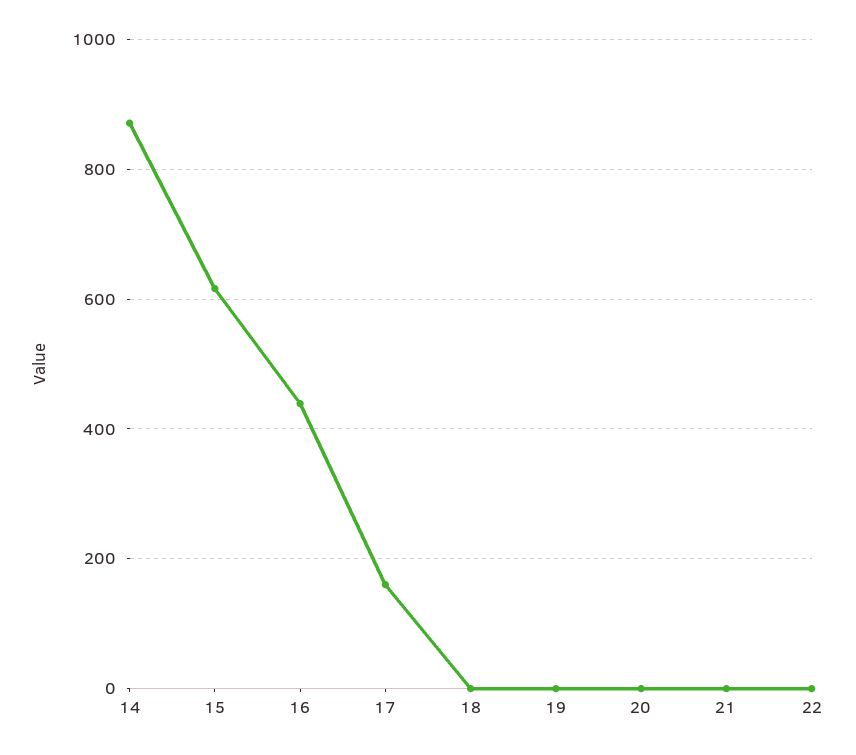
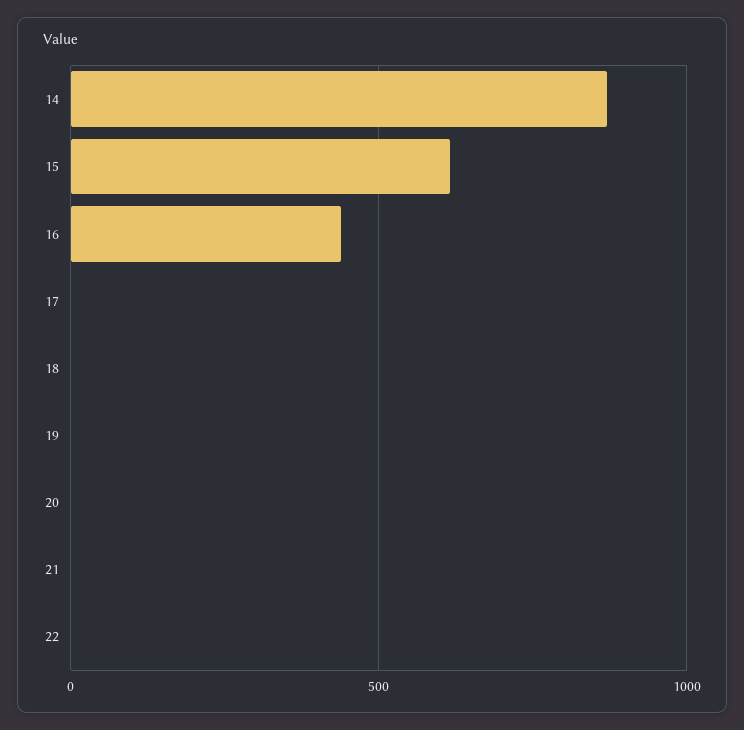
  {
    "14": 880,
    "15": 620,
    "16": 440,
-   "17": 160,
+   "17": 0,
    "18": 0,
    "19": 0,
    "20": 0,
    "21": 0,
    "22": 0
  }

